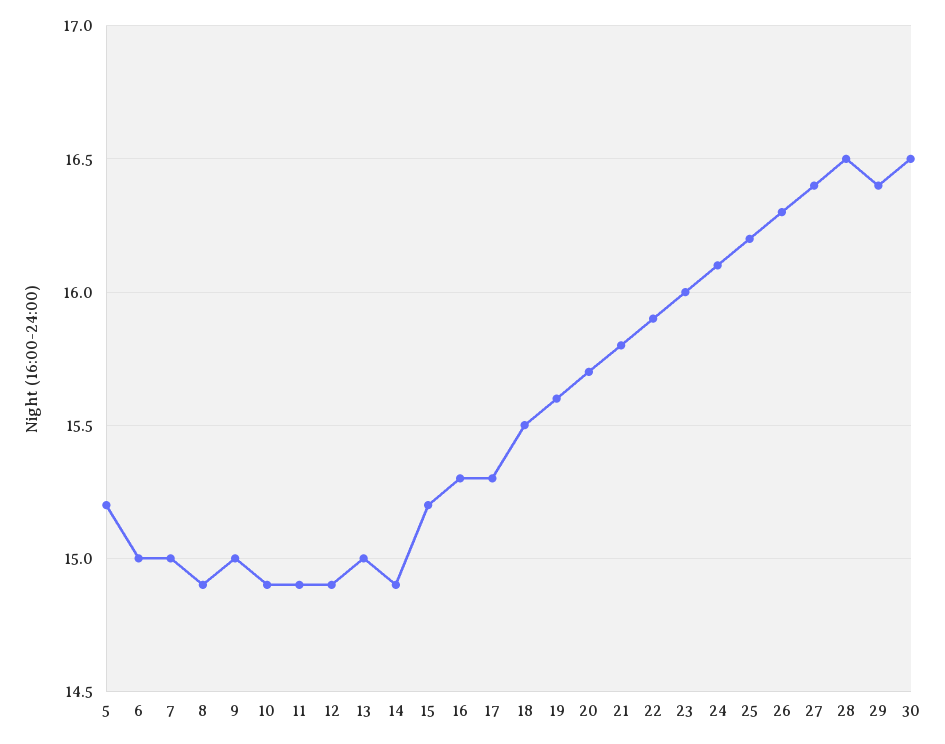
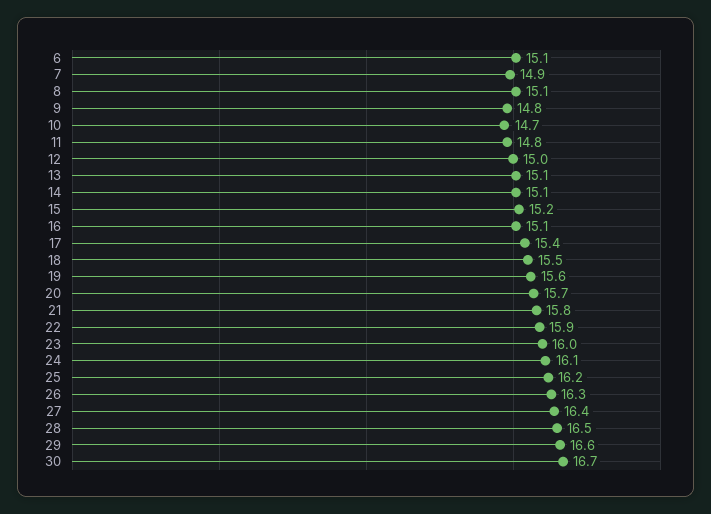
  {
-   "5": 15.2,
-   "6": 15,
+   "6": 15.1,
-   "7": 15,
+   "7": 14.9,
-   "8": 14.9,
+   "8": 15.1,
-   "9": 15,
+   "9": 14.8,
-   "10": 14.9,
+   "10": 14.7,
-   "11": 14.9,
+   "11": 14.8,
-   "12": 14.9,
+   "12": 15,
-   "13": 15,
+   "13": 15.1,
-   "14": 14.9,
+   "14": 15.1,
    "15": 15.2,
-   "16": 15.3,
+   "16": 15.1,
-   "17": 15.3,
+   "17": 15.4,
    "18": 15.5,
    "19": 15.6,
    "20": 15.7,
    "21": 15.8,
    "22": 15.9,
    "23": 16,
    "24": 16.1,
    "25": 16.2,
    "26": 16.3,
    "27": 16.4,
    "28": 16.5,
-   "29": 16.4,
+   "29": 16.6,
-   "30": 16.5
+   "30": 16.7
  }

